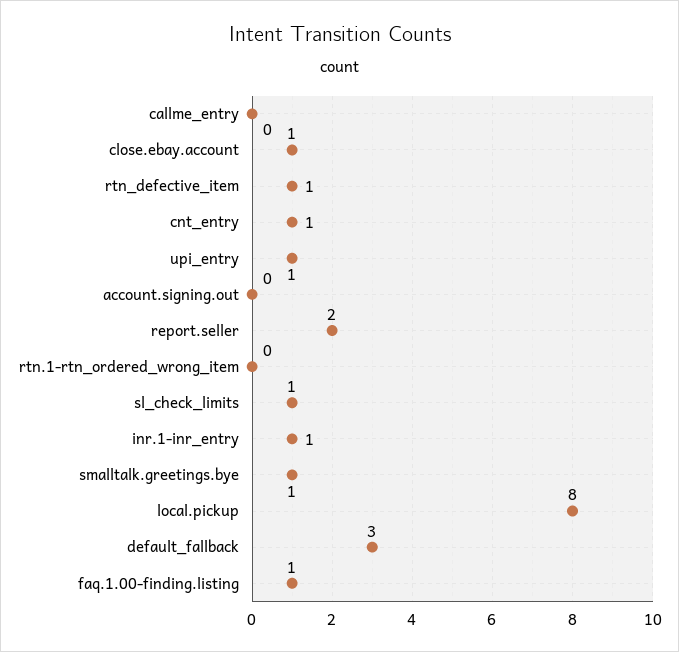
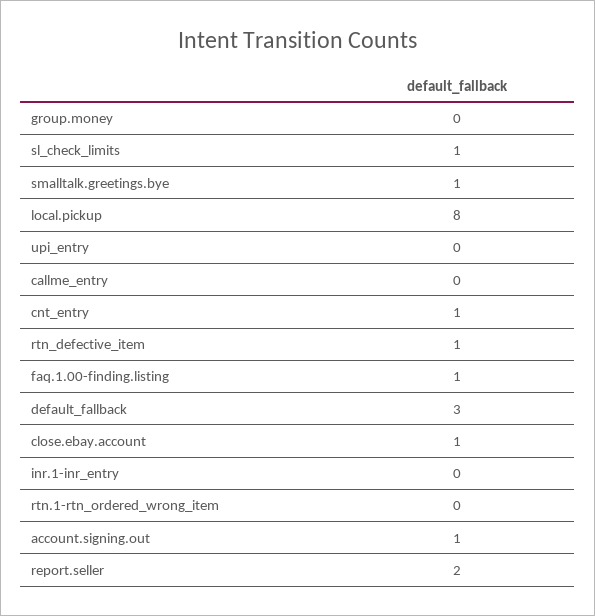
  {
    "callme_entry": 0,
    "close.ebay.account": 1,
    "rtn_defective_item": 1,
    "cnt_entry": 1,
-   "upi_entry": 1,
+   "upi_entry": 0,
-   "account.signing.out": 0,
+   "account.signing.out": 1,
    "report.seller": 2,
    "rtn.1-rtn_ordered_wrong_item": 0,
    "sl_check_limits": 1,
-   "inr.1-inr_entry": 1,
+   "inr.1-inr_entry": 0,
    "smalltalk.greetings.bye": 1,
    "local.pickup": 8,
    "default_fallback": 3,
-   "faq.1.00-finding.listing": 1
+   "faq.1.00-finding.listing": 1,
+   "group.money": 0
  }

